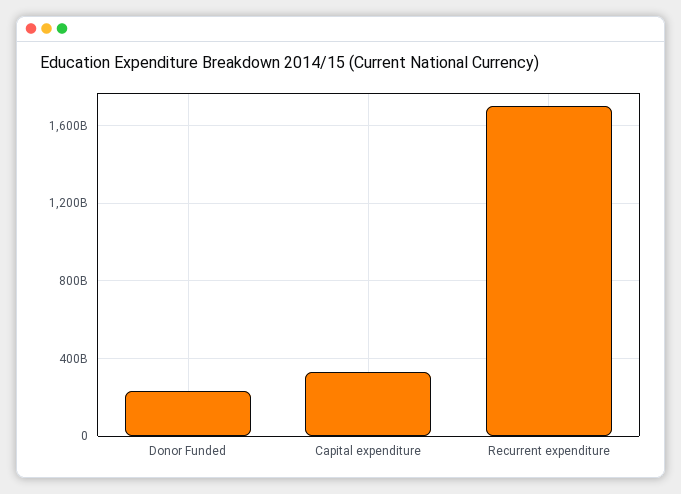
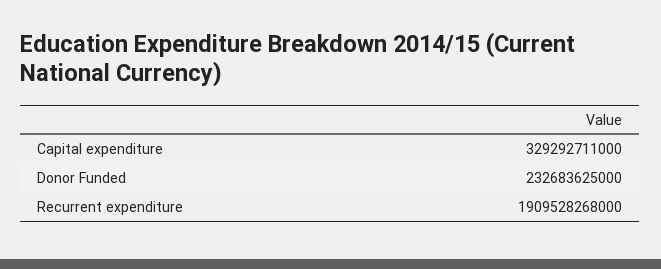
  {
    "Donor Funded": 232683625000,
    "Capital expenditure": 329292711000,
-   "Recurrent expenditure": 1700000000000
+   "Recurrent expenditure": 1909528268000
  }

